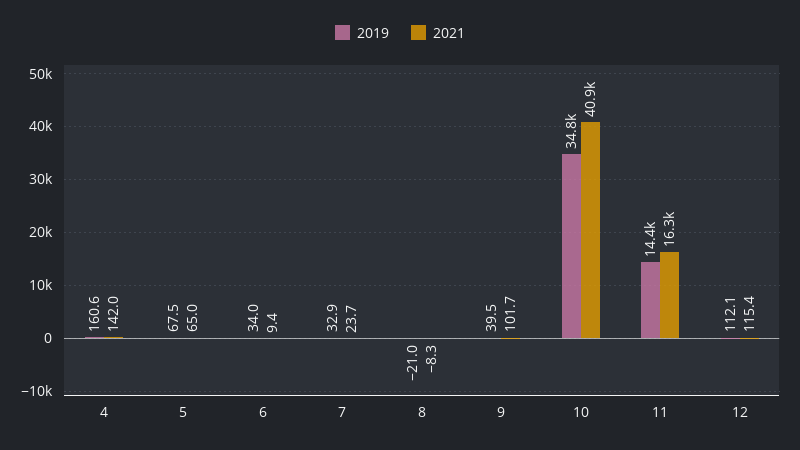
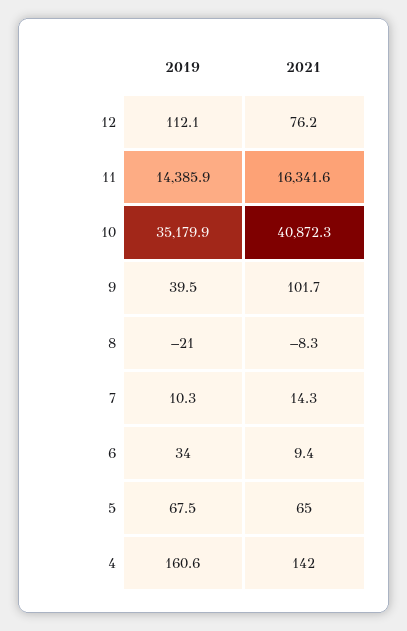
  {
    "2019": {
      "4": 160.6,
      "5": 67.5,
      "6": 34,
-     "7": 32.9,
+     "7": 10.3,
      "8": -21,
      "9": 39.5,
-     "10": 34800,
+     "10": 35179.9,
      "11": 14385.9,
      "12": 112.1
    },
    "2021": {
      "4": 142,
      "5": 65,
      "6": 9.4,
-     "7": 23.7,
+     "7": 14.3,
      "8": -8.3,
      "9": 101.7,
      "10": 40872.3,
      "11": 16341.6,
-     "12": 115.4
+     "12": 76.2
    }
  }

